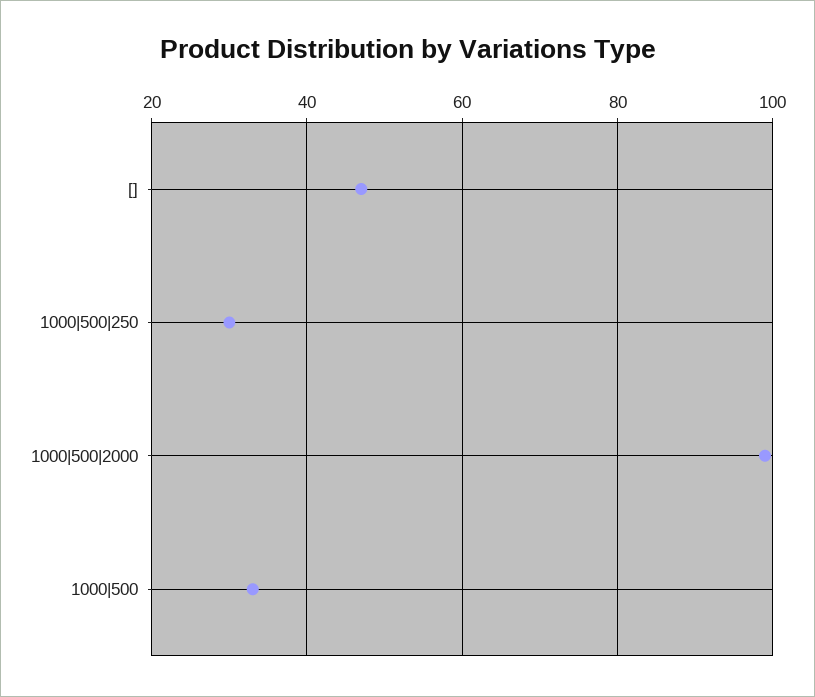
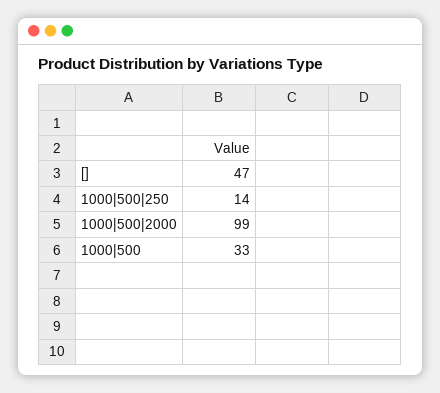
  {
    "[]": 47,
-   "1000|500|250": 30,
+   "1000|500|250": 14,
    "1000|500|2000": 99,
    "1000|500": 33
  }

